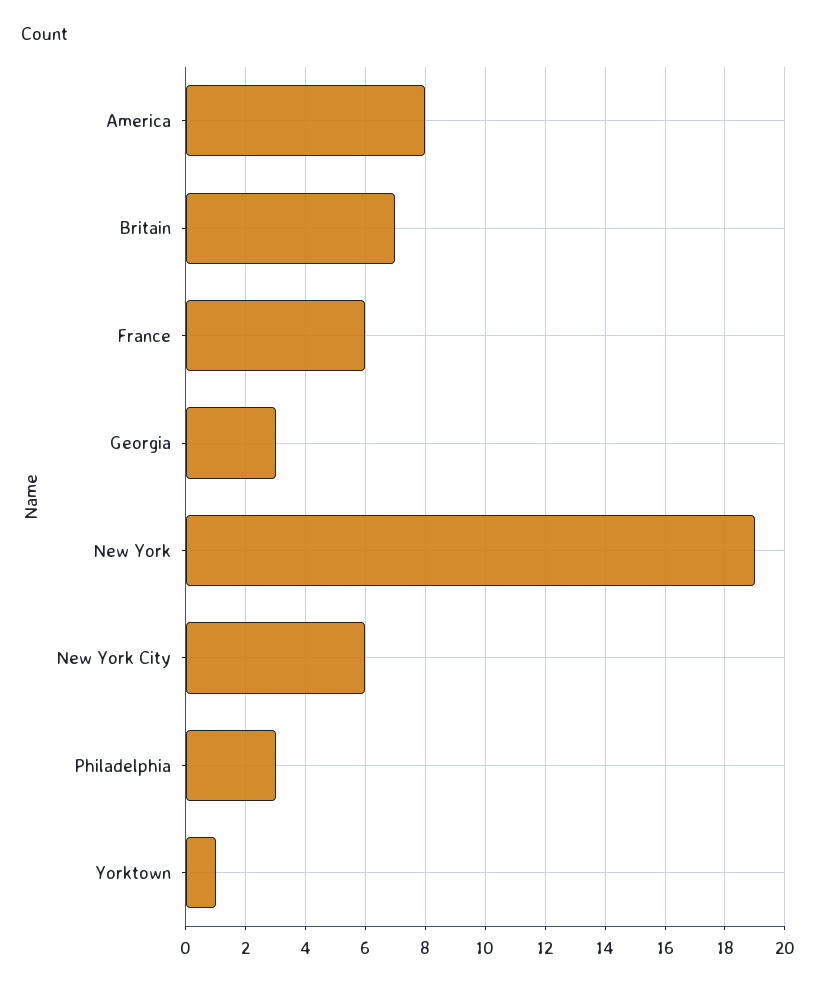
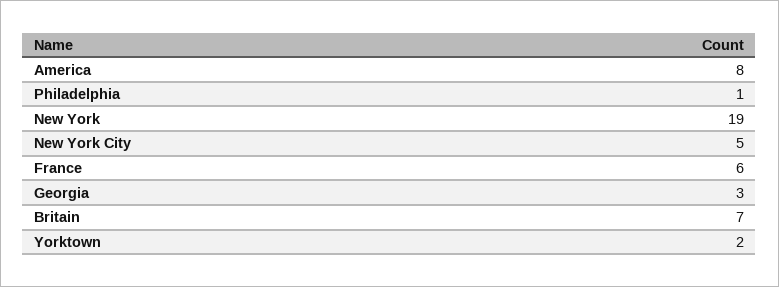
  {
    "America": 8,
    "Britain": 7,
    "France": 6,
    "Georgia": 3,
    "New York": 19,
-   "New York City": 6,
+   "New York City": 5,
-   "Philadelphia": 3,
+   "Philadelphia": 1,
-   "Yorktown": 1
+   "Yorktown": 2
  }

